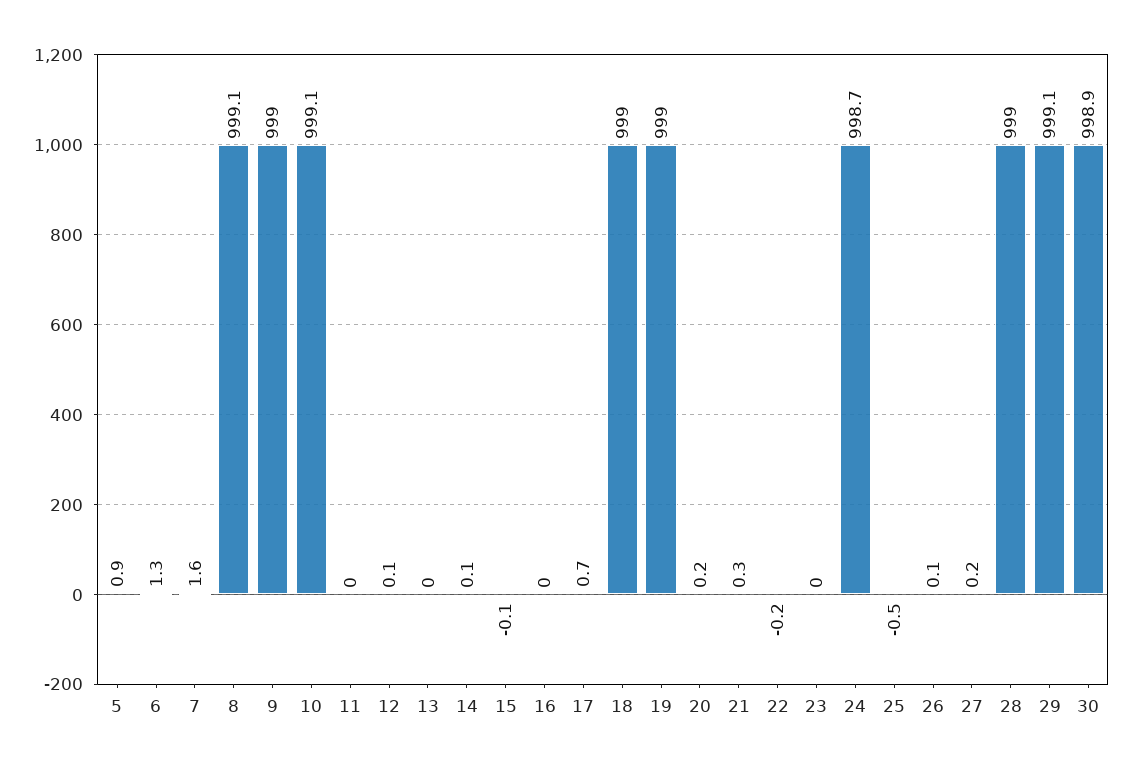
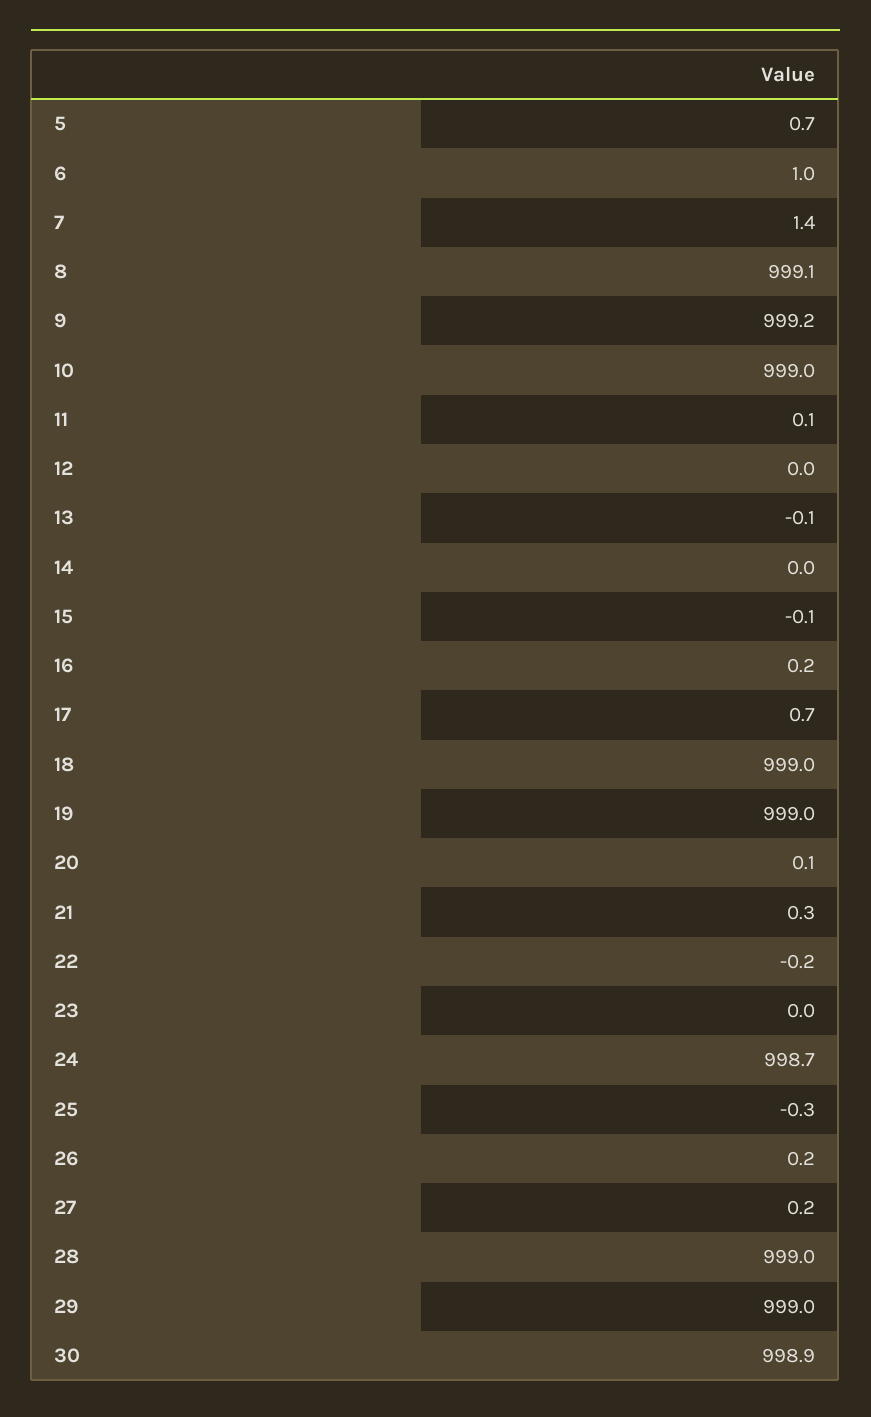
  {
-   "5": 0.9,
+   "5": 0.7,
-   "6": 1.3,
+   "6": 1,
-   "7": 1.6,
+   "7": 1.4,
    "8": 999.1,
-   "9": 999,
+   "9": 999.2,
-   "10": 999.1,
+   "10": 999,
-   "11": 0,
+   "11": 0.1,
-   "12": 0.1,
+   "12": 0,
-   "13": 0,
+   "13": -0.1,
-   "14": 0.1,
+   "14": 0,
    "15": -0.1,
-   "16": 0,
+   "16": 0.2,
    "17": 0.7,
    "18": 999,
    "19": 999,
-   "20": 0.2,
+   "20": 0.1,
    "21": 0.3,
    "22": -0.2,
    "23": 0,
    "24": 998.7,
-   "25": -0.5,
+   "25": -0.3,
-   "26": 0.1,
+   "26": 0.2,
    "27": 0.2,
    "28": 999,
-   "29": 999.1,
+   "29": 999,
    "30": 998.9
  }

